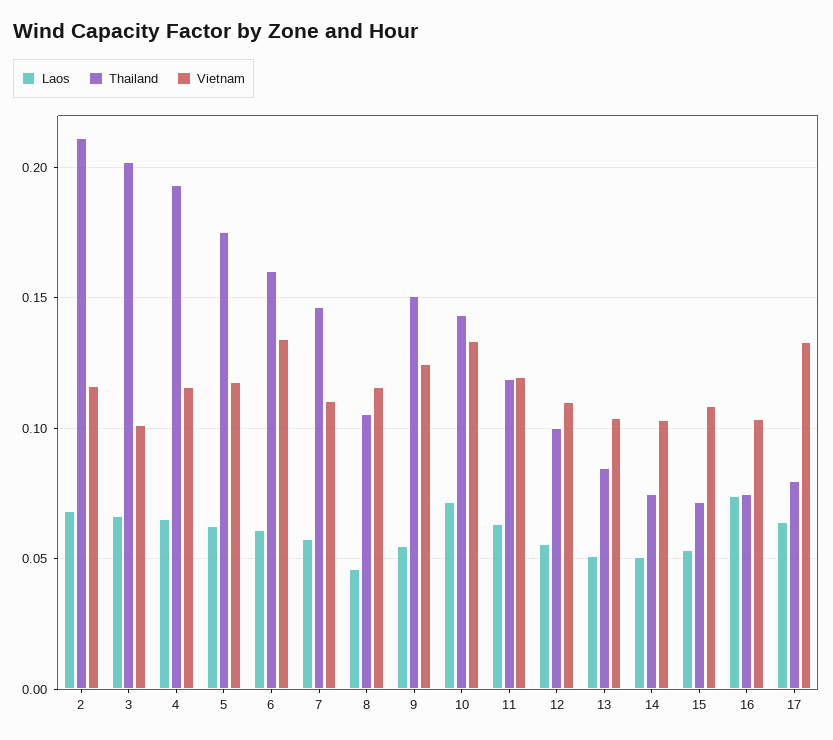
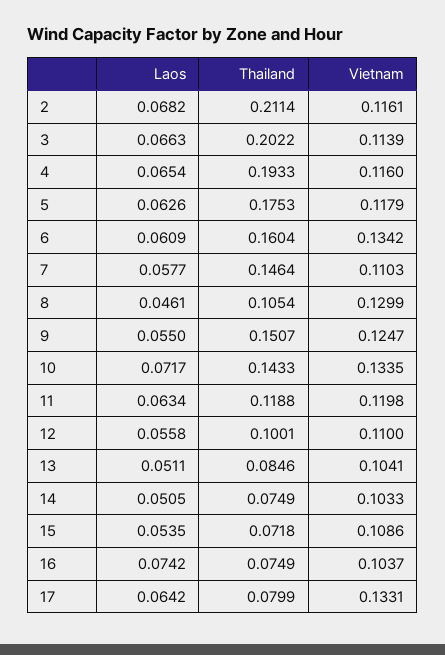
  {
    "Laos": {
      "2": 0.0682,
      "3": 0.0663,
      "4": 0.0654,
      "5": 0.0626,
      "6": 0.0609,
      "7": 0.0577,
      "8": 0.0461,
      "9": 0.055,
      "10": 0.0717,
      "11": 0.0634,
      "12": 0.0558,
      "13": 0.0511,
      "14": 0.0505,
      "15": 0.0535,
      "16": 0.0742,
      "17": 0.0642
    },
    "Thailand": {
      "2": 0.2114,
      "3": 0.2022,
      "4": 0.1933,
      "5": 0.1753,
      "6": 0.1604,
      "7": 0.1464,
      "8": 0.1054,
      "9": 0.1507,
      "10": 0.1433,
      "11": 0.1188,
      "12": 0.1001,
      "13": 0.0846,
      "14": 0.0749,
      "15": 0.0718,
      "16": 0.0749,
      "17": 0.0799
    },
    "Vietnam": {
      "2": 0.1161,
-     "3": 0.1,
+     "3": 0.1139,
      "4": 0.116,
      "5": 0.1179,
      "6": 0.1342,
      "7": 0.1103,
-     "8": 0.115,
+     "8": 0.1299,
      "9": 0.1247,
      "10": 0.1335,
      "11": 0.1198,
      "12": 0.11,
      "13": 0.1041,
      "14": 0.1033,
      "15": 0.1086,
      "16": 0.1037,
      "17": 0.1331
    }
  }

